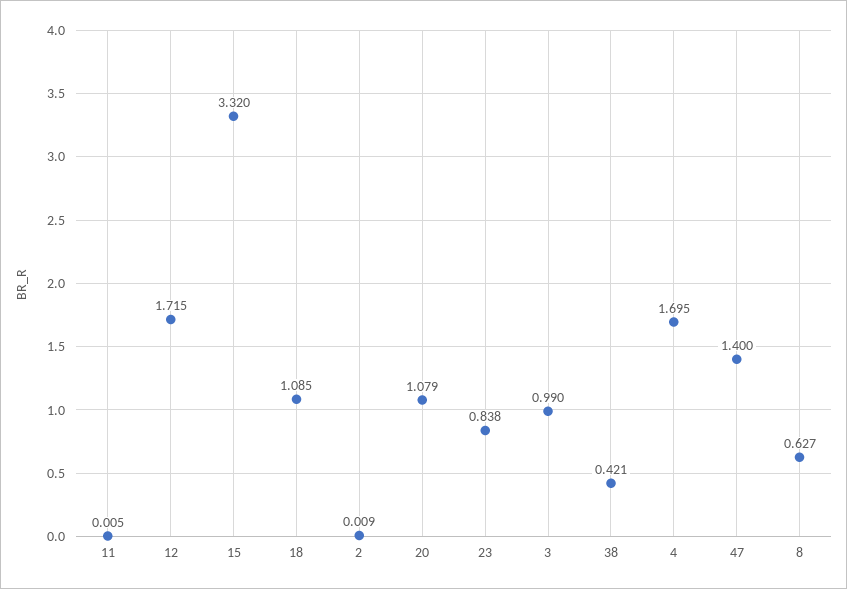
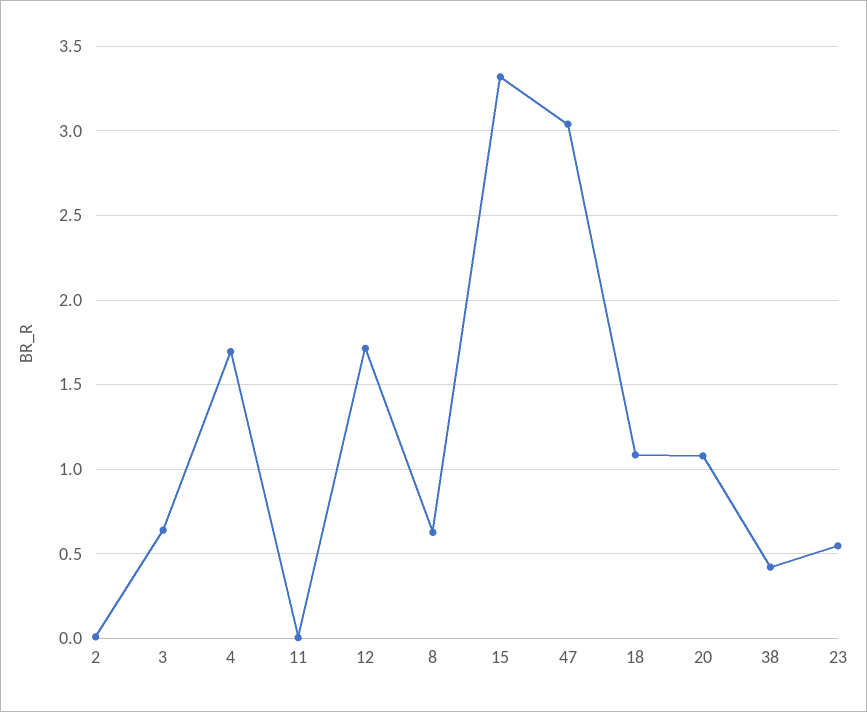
  {
    "11": 0.005,
    "12": 1.715,
    "15": 3.32,
    "18": 1.085,
    "2": 0.009,
    "20": 1.079,
-   "23": 0.838,
+   "23": 0.55,
-   "3": 0.99,
+   "3": 0.65,
    "38": 0.421,
    "4": 1.695,
-   "47": 1.4,
+   "47": 3.05,
    "8": 0.627
  }

